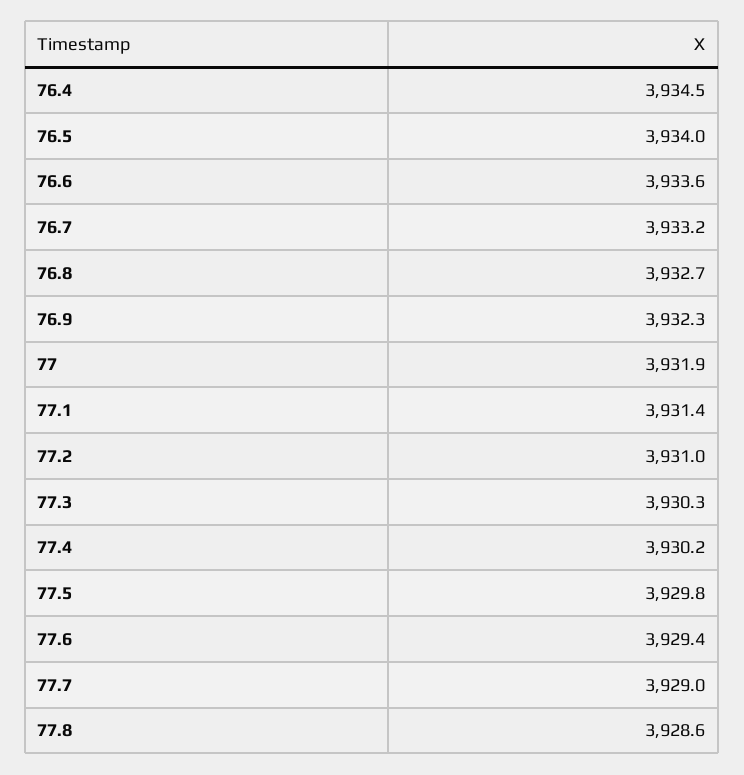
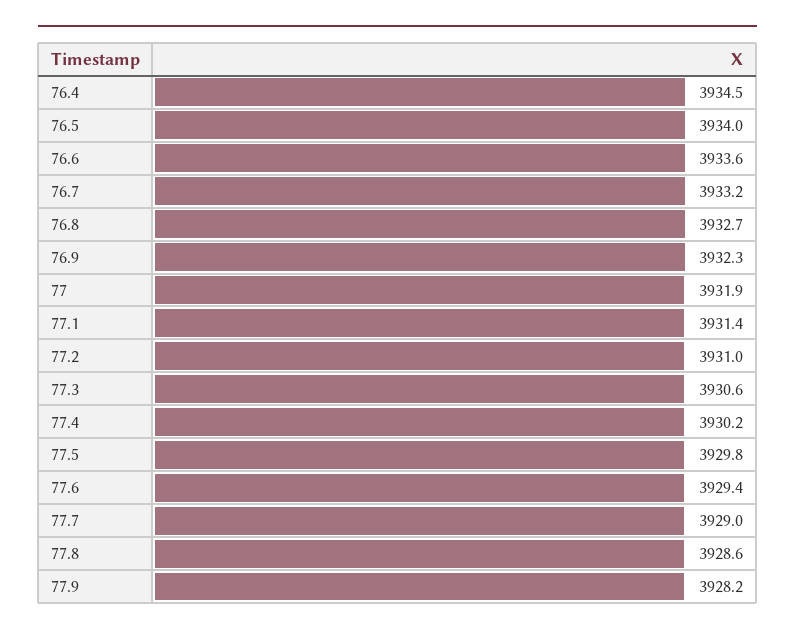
  {
    "76.4": 3934.5,
    "76.5": 3934,
    "76.6": 3933.6,
    "76.7": 3933.2,
    "76.8": 3932.7,
    "76.9": 3932.3,
    "77": 3931.9,
    "77.1": 3931.4,
    "77.2": 3931,
-   "77.3": 3930.3,
+   "77.3": 3930.6,
    "77.4": 3930.2,
    "77.5": 3929.8,
    "77.6": 3929.4,
    "77.7": 3929,
-   "77.8": 3928.6
+   "77.8": 3928.6,
+   "77.9": 3928.2
  }

